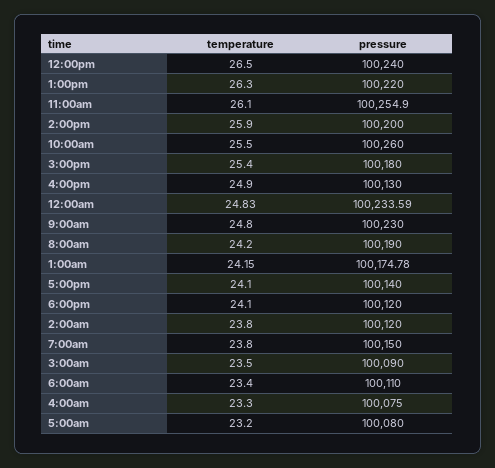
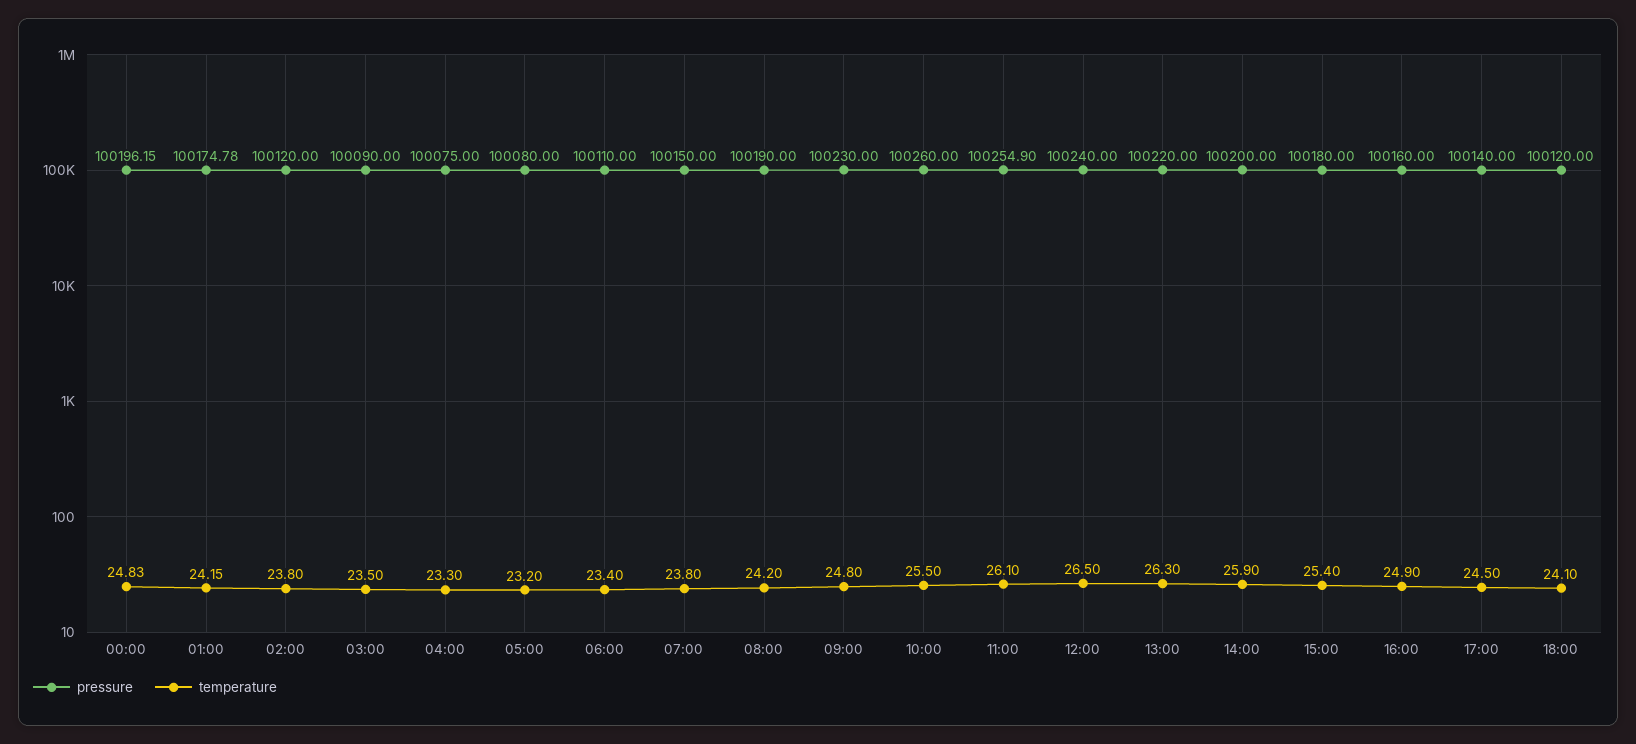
  {
    "temperature": {
      "12:00pm": 26.5,
      "1:00pm": 26.3,
      "11:00am": 26.1,
      "2:00pm": 25.9,
      "10:00am": 25.5,
      "3:00pm": 25.4,
      "4:00pm": 24.9,
      "12:00am": 24.83,
      "9:00am": 24.8,
      "8:00am": 24.2,
      "1:00am": 24.15,
-     "5:00pm": 24.1,
+     "5:00pm": 24.5,
      "6:00pm": 24.1,
      "2:00am": 23.8,
      "7:00am": 23.8,
      "3:00am": 23.5,
      "6:00am": 23.4,
      "4:00am": 23.3,
      "5:00am": 23.2
    },
    "pressure": {
      "12:00pm": 100240,
      "1:00pm": 100220,
      "11:00am": 100254.9,
      "2:00pm": 100200,
      "10:00am": 100260,
      "3:00pm": 100180,
-     "4:00pm": 100130,
+     "4:00pm": 100160,
-     "12:00am": 100233.59,
+     "12:00am": 100196.15,
      "9:00am": 100230,
      "8:00am": 100190,
      "1:00am": 100174.78,
      "5:00pm": 100140,
      "6:00pm": 100120,
      "2:00am": 100120,
      "7:00am": 100150,
      "3:00am": 100090,
      "6:00am": 100110,
      "4:00am": 100075,
      "5:00am": 100080
    }
  }

